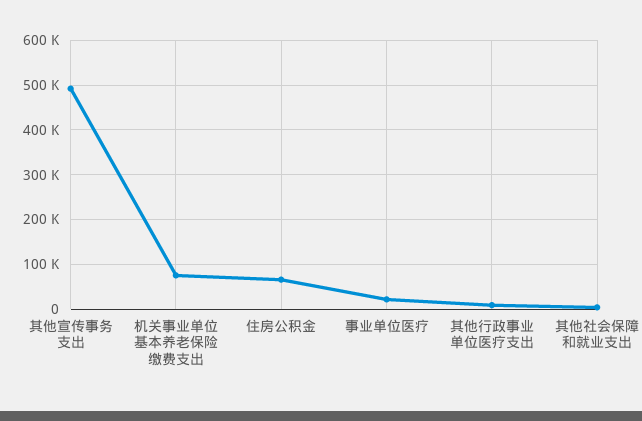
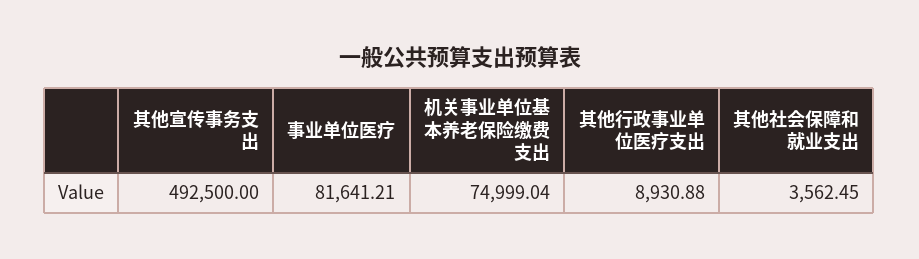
  {
    "其他宣传事务支出": 492500,
    "机关事业单位基本养老保险缴费支出": 74999.04,
-   "住房公积金": 60000,
-   "事业单位医疗": 20000,
+   "事业单位医疗": 81641.21,
    "其他行政事业单位医疗支出": 8930.88,
    "其他社会保障和就业支出": 3562.45
  }

